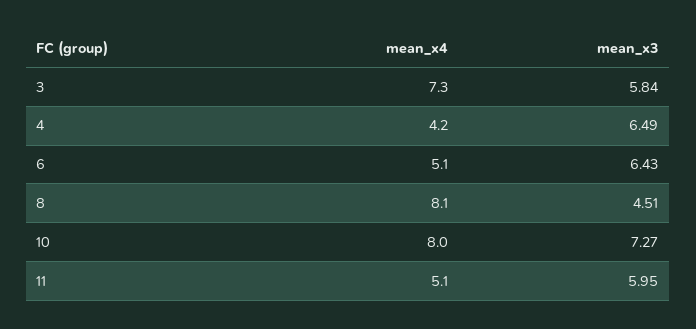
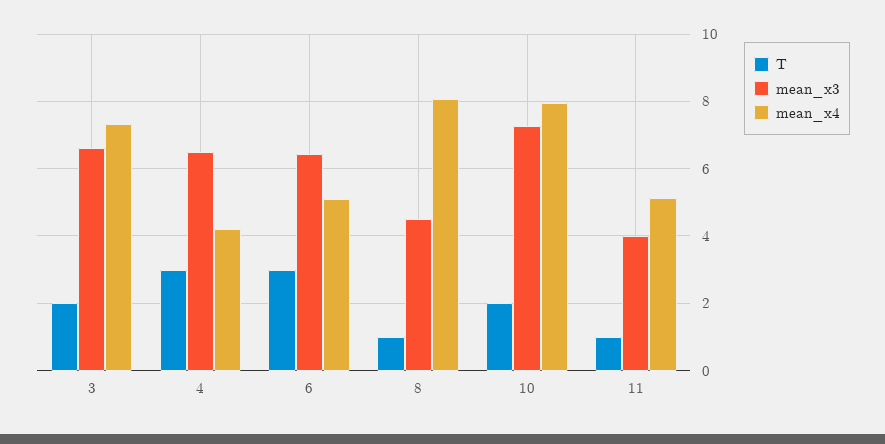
  {
    "mean_x4": {
      "3": 7.3,
      "4": 4.2,
      "6": 5.1,
      "8": 8.1,
      "10": 8,
      "11": 5.1
    },
    "mean_x3": {
-     "3": 5.84,
+     "3": 6.6,
      "4": 6.49,
      "6": 6.43,
      "8": 4.51,
      "10": 7.27,
-     "11": 5.95
+     "11": 4
-   }
+   },
+   "T": {
+     "3": 2,
+     "4": 3,
+     "6": 3,
+     "8": 1,
+     "10": 2,
+     "11": 1
+   }
  }

